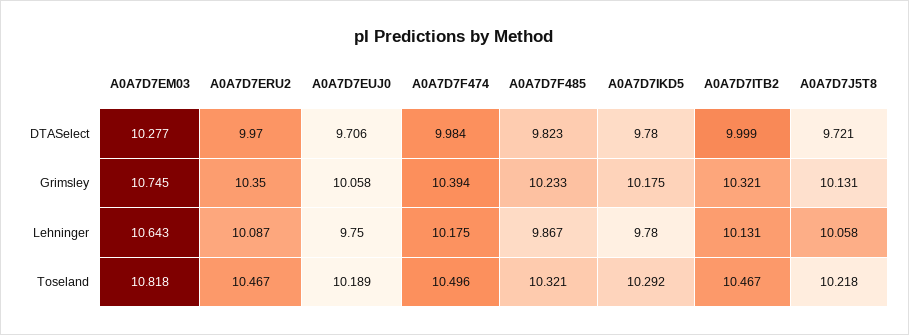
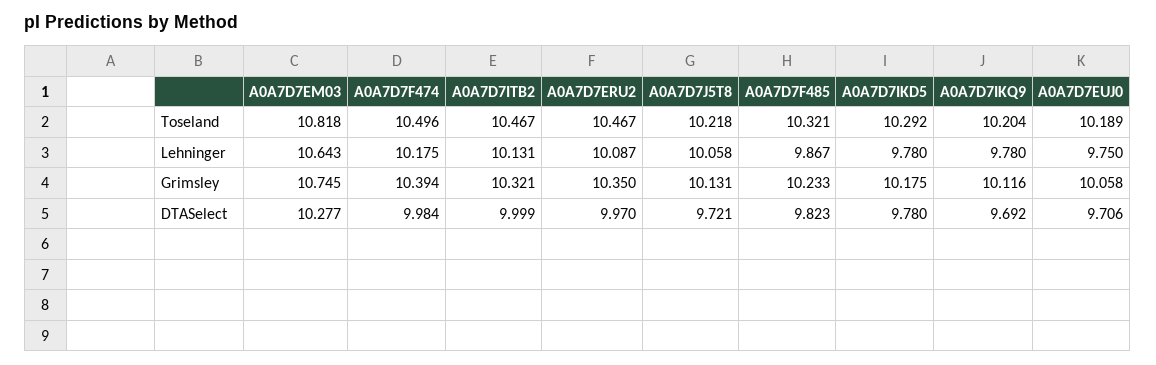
  {
    "A0A7D7EM03": {
      "DTASelect": 10.277,
      "Grimsley": 10.745,
      "Lehninger": 10.643,
      "Toseland": 10.818
    },
    "A0A7D7ERU2": {
      "DTASelect": 9.97,
      "Grimsley": 10.35,
      "Lehninger": 10.087,
      "Toseland": 10.467
    },
    "A0A7D7EUJ0": {
      "DTASelect": 9.706,
      "Grimsley": 10.058,
      "Lehninger": 9.75,
      "Toseland": 10.189
    },
    "A0A7D7F474": {
      "DTASelect": 9.984,
      "Grimsley": 10.394,
      "Lehninger": 10.175,
      "Toseland": 10.496
    },
    "A0A7D7F485": {
      "DTASelect": 9.823,
      "Grimsley": 10.233,
      "Lehninger": 9.867,
      "Toseland": 10.321
    },
    "A0A7D7IKD5": {
      "DTASelect": 9.78,
      "Grimsley": 10.175,
      "Lehninger": 9.78,
      "Toseland": 10.292
    },
    "A0A7D7ITB2": {
      "DTASelect": 9.999,
      "Grimsley": 10.321,
      "Lehninger": 10.131,
      "Toseland": 10.467
    },
    "A0A7D7J5T8": {
      "DTASelect": 9.721,
      "Grimsley": 10.131,
      "Lehninger": 10.058,
      "Toseland": 10.218
-   }
+   },
+   "A0A7D7IKQ9": {
+     "Toseland": 10.204,
+     "Lehninger": 9.78,
+     "Grimsley": 10.116,
+     "DTASelect": 9.692
+   }
  }

